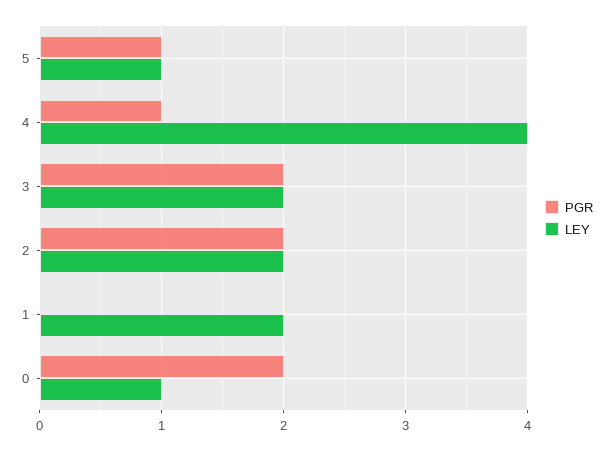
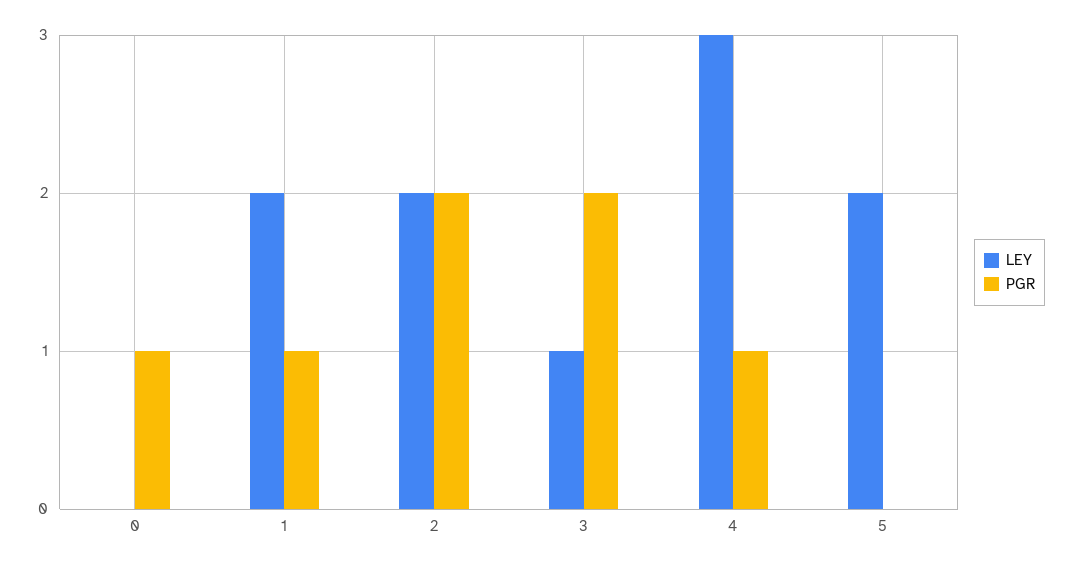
  {
    "PGR": {
-     "5": 1,
+     "5": 0,
      "4": 1,
      "3": 2,
      "2": 2,
-     "1": 0,
+     "1": 1,
-     "0": 2
+     "0": 1
    },
    "LEY": {
-     "5": 1,
+     "5": 2,
-     "4": 4,
+     "4": 3,
-     "3": 2,
+     "3": 1,
      "2": 2,
      "1": 2,
-     "0": 1
+     "0": 0
    }
  }

